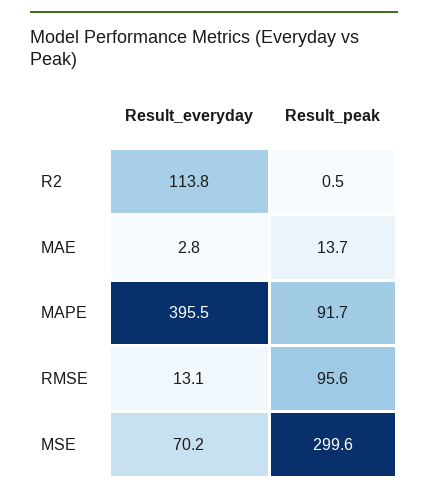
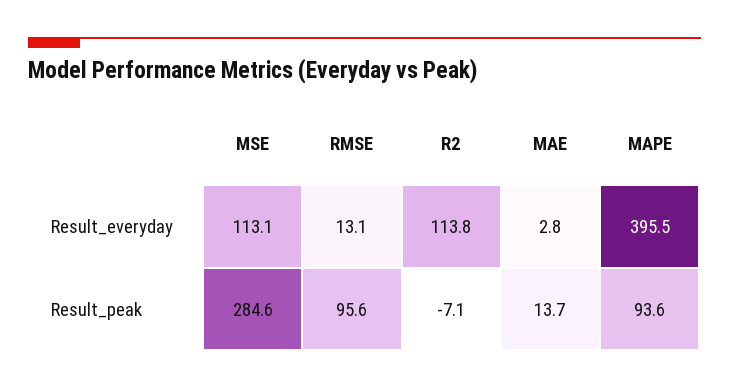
  {
    "Result_everyday": {
      "R2": 113.8,
      "MAE": 2.8,
      "MAPE": 395.5,
      "RMSE": 13.1,
-     "MSE": 70.2
+     "MSE": 113.1
    },
    "Result_peak": {
-     "R2": 0.5,
+     "R2": -7.1,
      "MAE": 13.7,
-     "MAPE": 91.7,
+     "MAPE": 93.6,
      "RMSE": 95.6,
-     "MSE": 299.6
+     "MSE": 284.6
    }
  }

